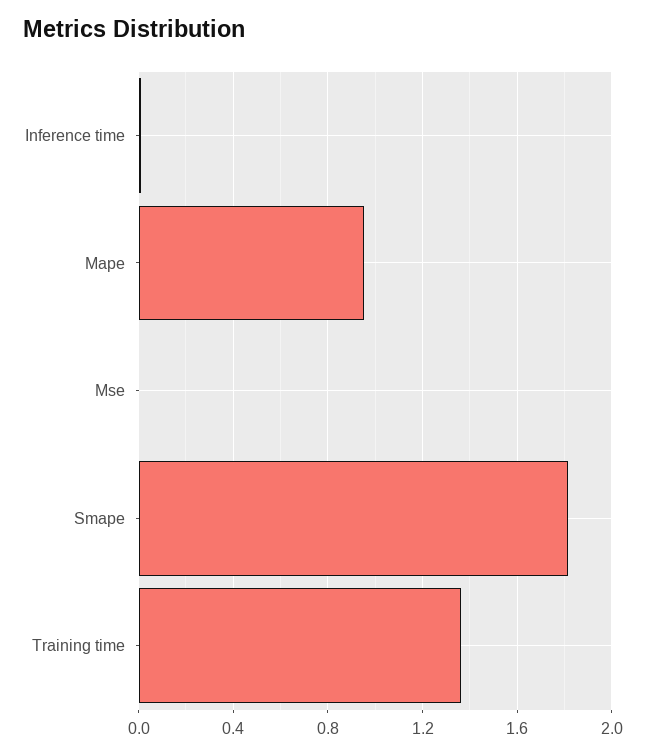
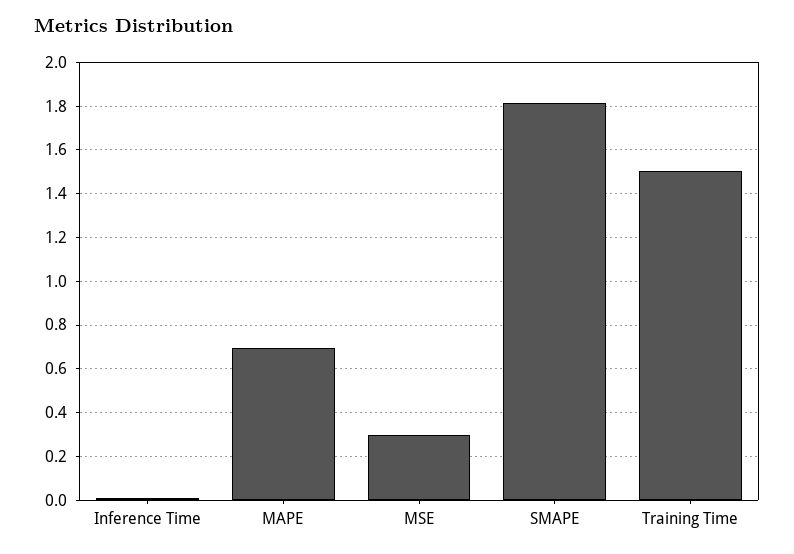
  {
    "Inference time": 0,
-   "Mape": 0.95,
+   "Mape": 0.7,
-   "Mse": 0,
+   "Mse": 0.3,
    "Smape": 1.8,
-   "Training time": 1.35
+   "Training time": 1.5
  }

